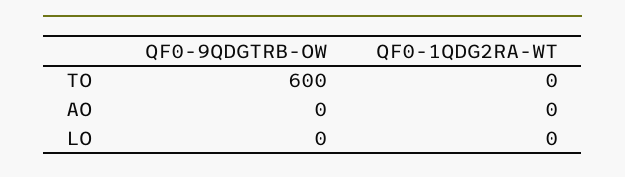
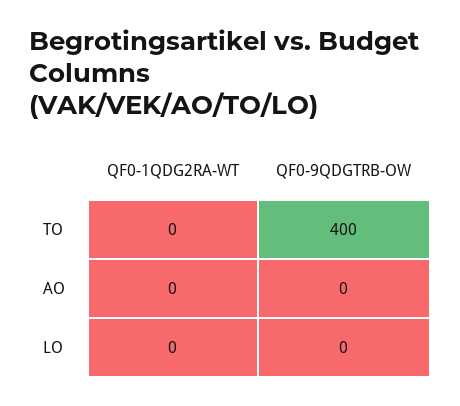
  {
    "QF0-9QDGTRB-OW": {
-     "TO": 600,
+     "TO": 400,
      "AO": 0,
      "LO": 0
    },
    "QF0-1QDG2RA-WT": {
      "TO": 0,
      "AO": 0,
      "LO": 0
    }
  }

